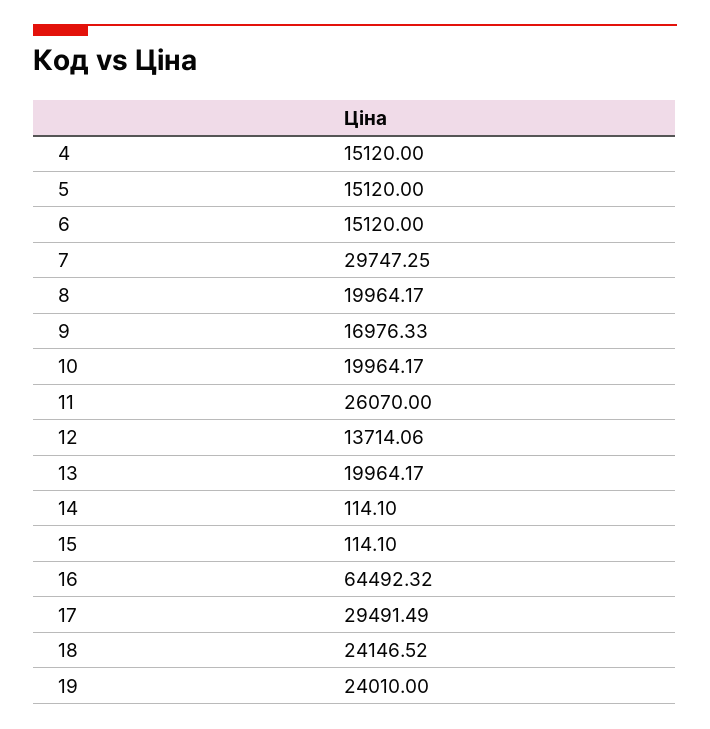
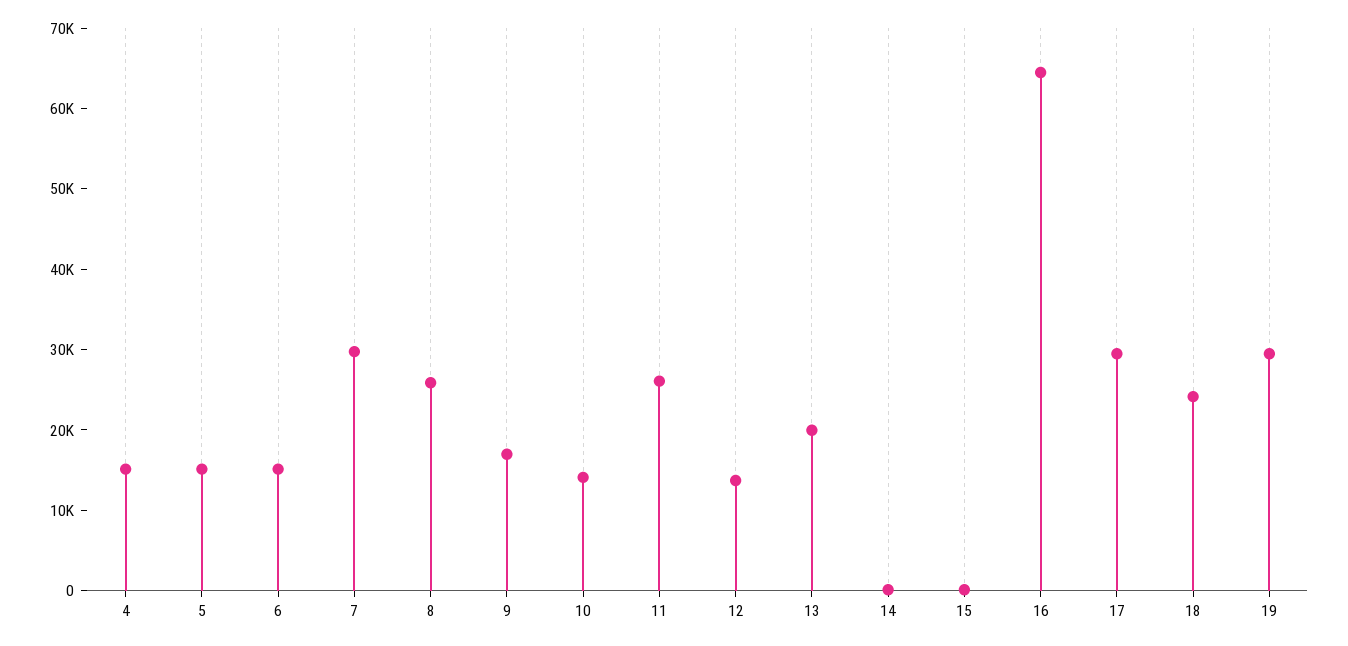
  {
    "4": 15120,
    "5": 15120,
    "6": 15120,
    "7": 29747.25,
-   "8": 19964.17,
+   "8": 26000,
    "9": 16976.33,
-   "10": 19964.17,
+   "10": 14000,
    "11": 26070,
    "12": 13714.06,
    "13": 19964.17,
    "14": 114.1,
    "15": 114.1,
    "16": 64492.32,
    "17": 29491.49,
    "18": 24146.52,
-   "19": 24010
+   "19": 30000
  }

